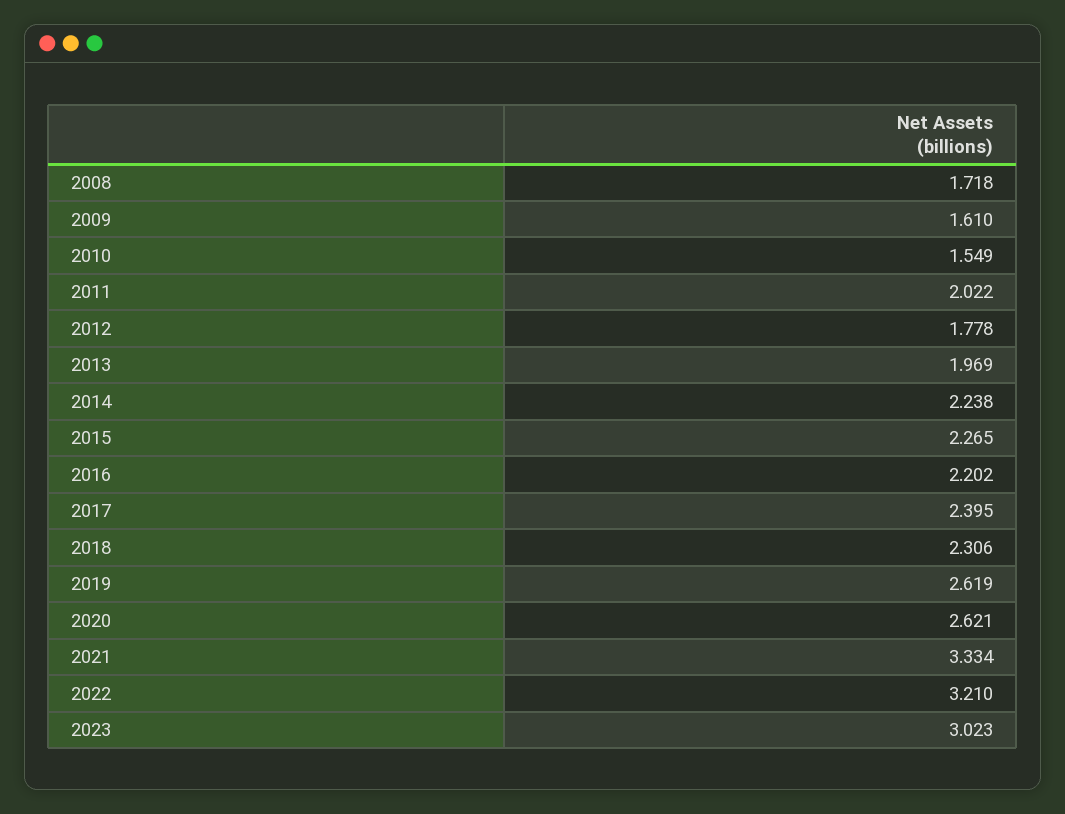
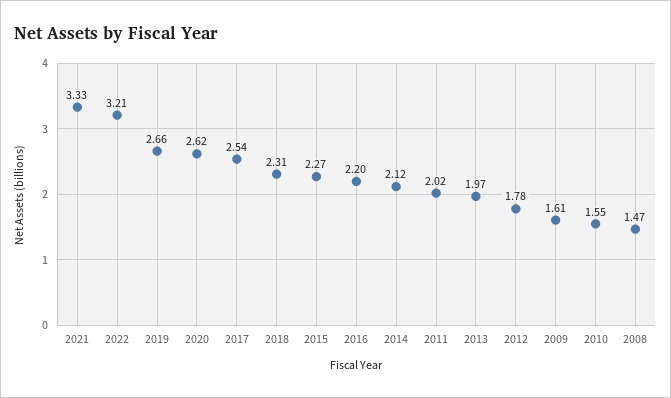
  {
-   "2008": 1.718,
+   "2008": 1.47,
    "2009": 1.61,
    "2010": 1.549,
    "2011": 2.022,
    "2012": 1.778,
    "2013": 1.969,
-   "2014": 2.238,
+   "2014": 2.12,
    "2015": 2.265,
    "2016": 2.202,
-   "2017": 2.395,
+   "2017": 2.54,
    "2018": 2.306,
-   "2019": 2.619,
+   "2019": 2.66,
    "2020": 2.621,
    "2021": 3.334,
-   "2022": 3.21,
+   "2022": 3.21
-   "2023": 3.023
  }

